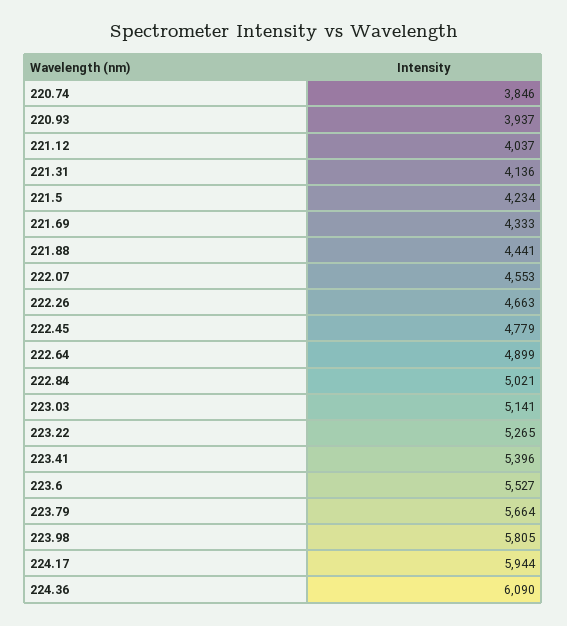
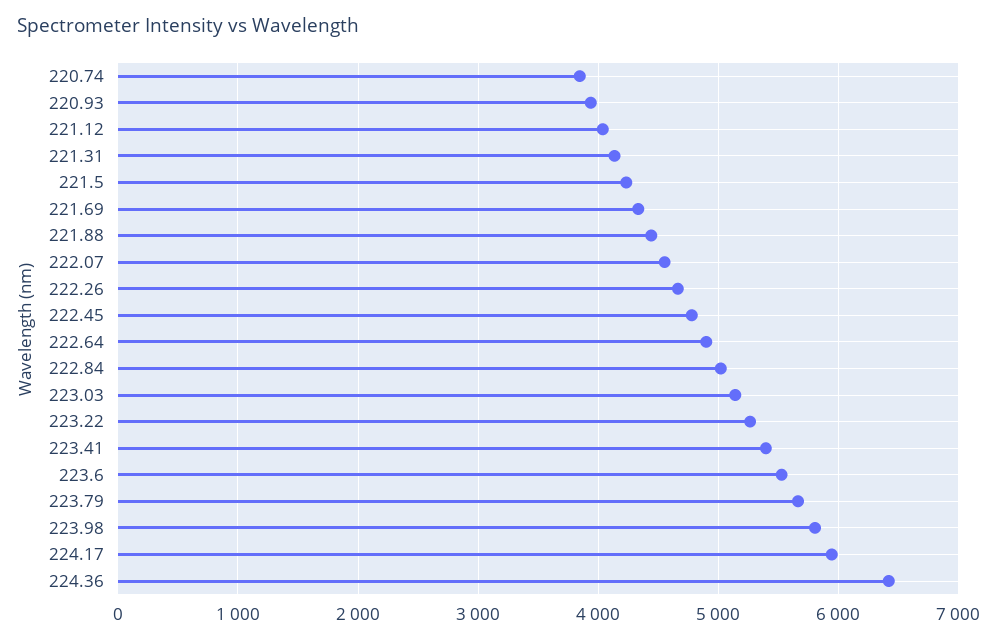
  {
    "220.74": 3846,
    "220.93": 3937,
    "221.12": 4037,
    "221.31": 4136,
    "221.5": 4234,
    "221.69": 4333,
    "221.88": 4441,
    "222.07": 4553,
    "222.26": 4663,
    "222.45": 4779,
    "222.64": 4899,
    "222.84": 5021,
    "223.03": 5141,
    "223.22": 5265,
    "223.41": 5396,
    "223.6": 5527,
    "223.79": 5664,
    "223.98": 5805,
    "224.17": 5944,
-   "224.36": 6090
+   "224.36": 6400
  }

